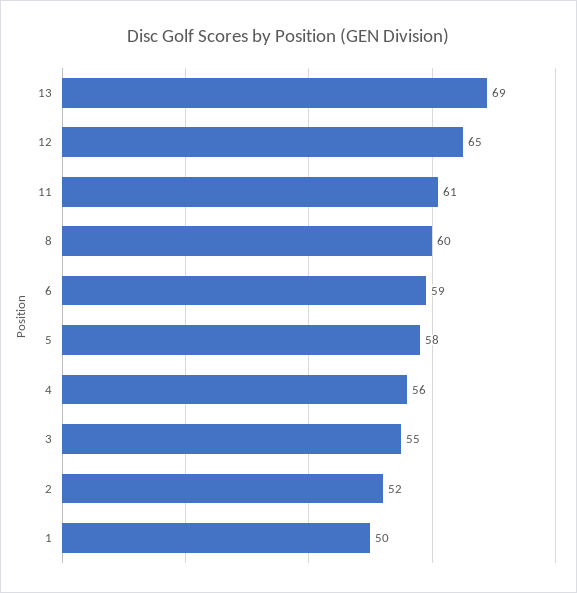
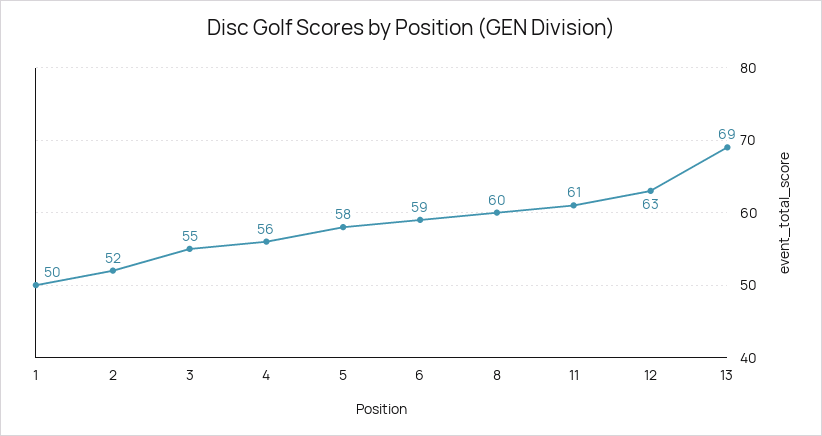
  {
    "13": 69,
-   "12": 65,
+   "12": 63,
    "11": 61,
    "8": 60,
    "6": 59,
    "5": 58,
    "4": 56,
    "3": 55,
    "2": 52,
    "1": 50
  }

